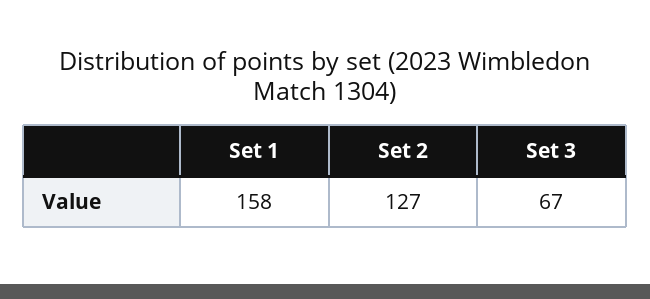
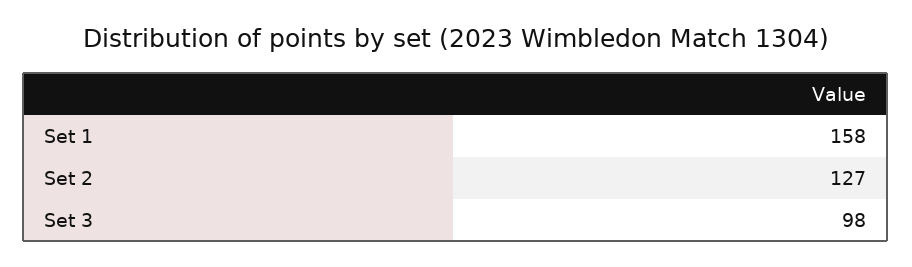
  {
    "Set 1": 158,
    "Set 2": 127,
-   "Set 3": 67
+   "Set 3": 98
  }

